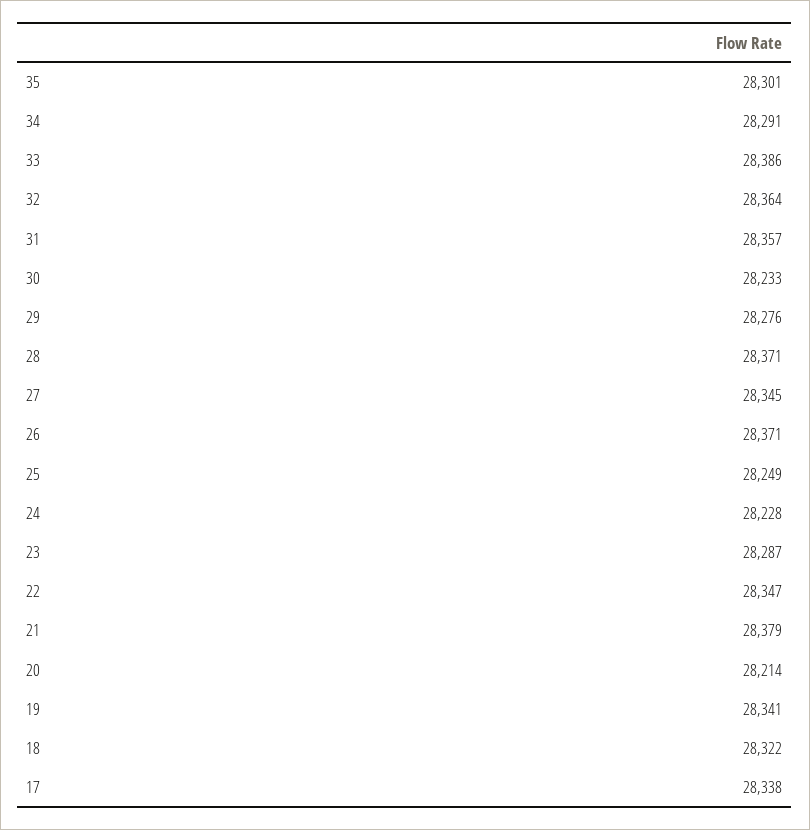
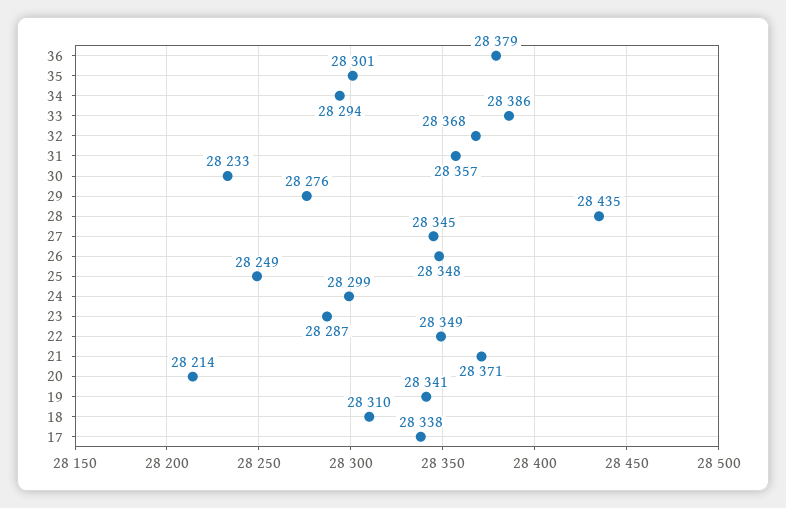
  {
    "35": 28301,
-   "34": 28291,
+   "34": 28294,
    "33": 28386,
-   "32": 28364,
+   "32": 28368,
    "31": 28357,
    "30": 28233,
    "29": 28276,
-   "28": 28371,
+   "28": 28435,
    "27": 28345,
-   "26": 28371,
+   "26": 28348,
    "25": 28249,
-   "24": 28228,
+   "24": 28299,
    "23": 28287,
-   "22": 28347,
+   "22": 28349,
-   "21": 28379,
+   "21": 28371,
    "20": 28214,
    "19": 28341,
-   "18": 28322,
+   "18": 28310,
-   "17": 28338
+   "17": 28338,
+   "36": 28379
  }

